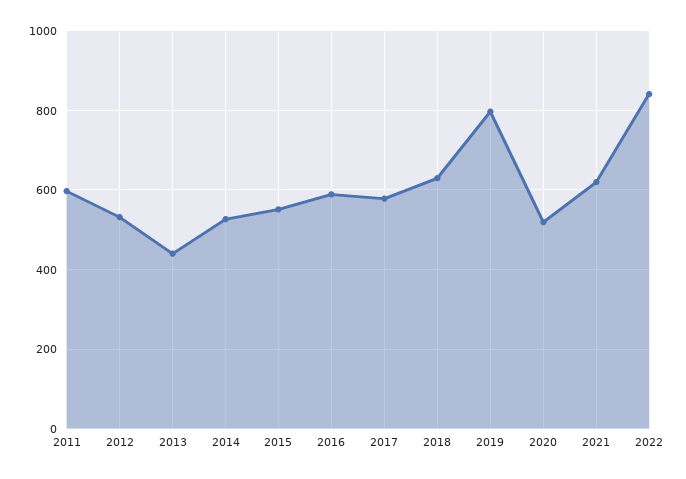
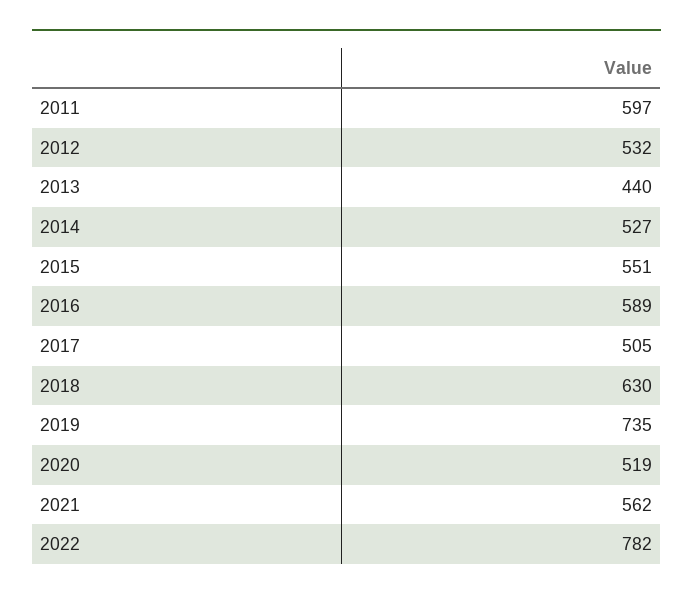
  {
    "2011": 597,
    "2012": 532,
    "2013": 440,
    "2014": 527,
    "2015": 551,
    "2016": 589,
-   "2017": 580,
+   "2017": 505,
    "2018": 630,
-   "2019": 800,
+   "2019": 735,
    "2020": 519,
-   "2021": 620,
+   "2021": 562,
-   "2022": 840
+   "2022": 782
  }

